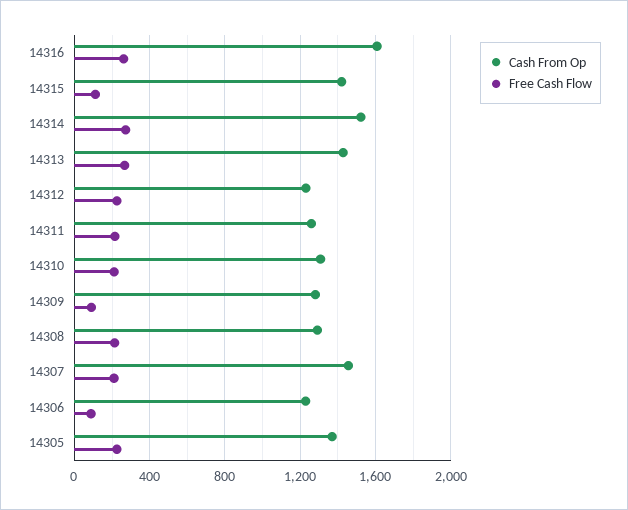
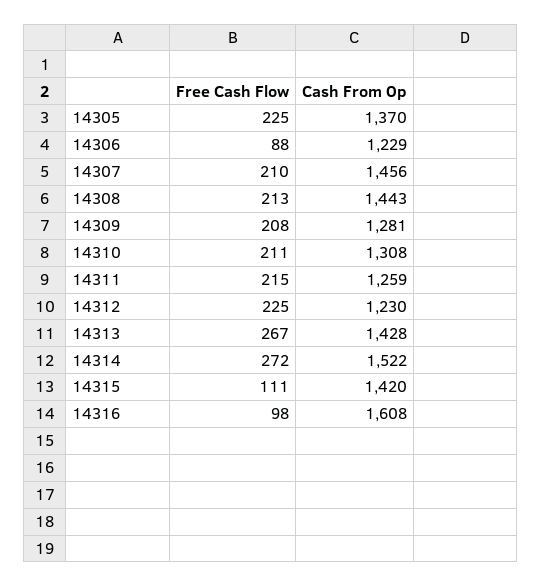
  {
    "Cash From Op": {
      "14316": 1608,
      "14315": 1420,
      "14314": 1522,
      "14313": 1428,
      "14312": 1230,
      "14311": 1259,
      "14310": 1308,
      "14309": 1281,
-     "14308": 1300,
+     "14308": 1443,
      "14307": 1456,
      "14306": 1229,
      "14305": 1370
    },
    "Free Cash Flow": {
-     "14316": 250,
+     "14316": 98,
      "14315": 111,
      "14314": 272,
      "14313": 267,
      "14312": 225,
      "14311": 215,
      "14310": 211,
-     "14309": 100,
+     "14309": 208,
      "14308": 213,
      "14307": 210,
      "14306": 88,
      "14305": 225
    }
  }

